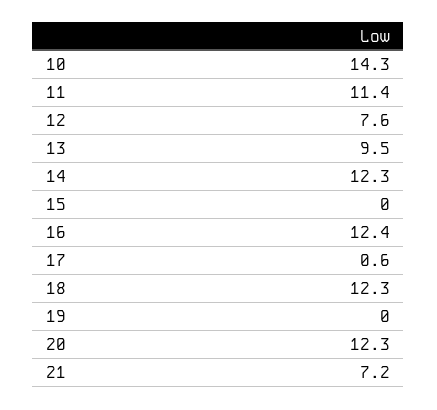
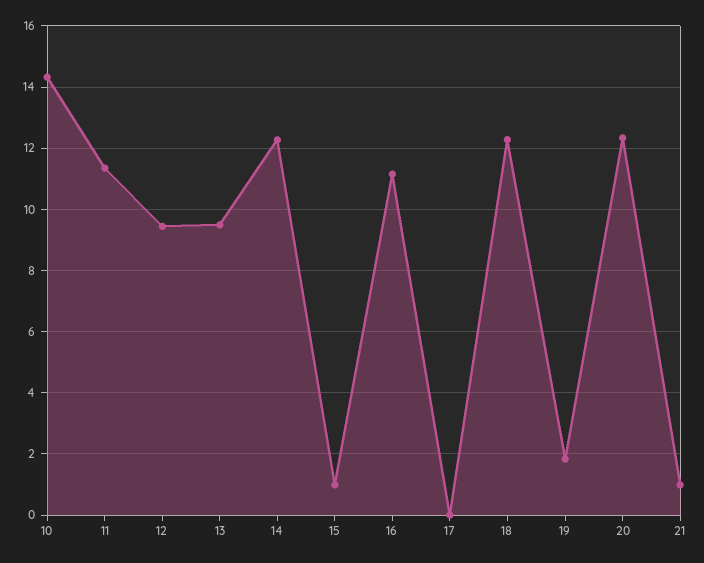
  {
    "10": 14.3,
    "11": 11.4,
-   "12": 7.6,
+   "12": 9.4,
    "13": 9.5,
    "14": 12.3,
-   "15": 0,
+   "15": 1,
-   "16": 12.4,
+   "16": 11.2,
-   "17": 0.6,
+   "17": 0,
    "18": 12.3,
-   "19": 0,
+   "19": 1.8,
    "20": 12.3,
-   "21": 7.2
+   "21": 1
  }

